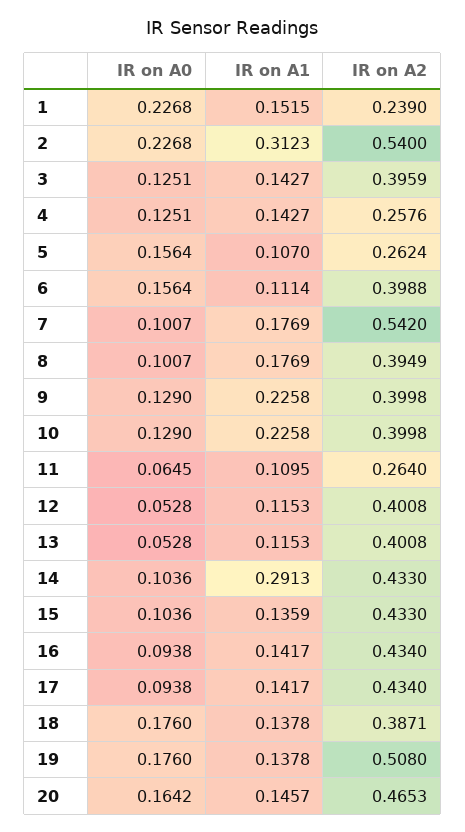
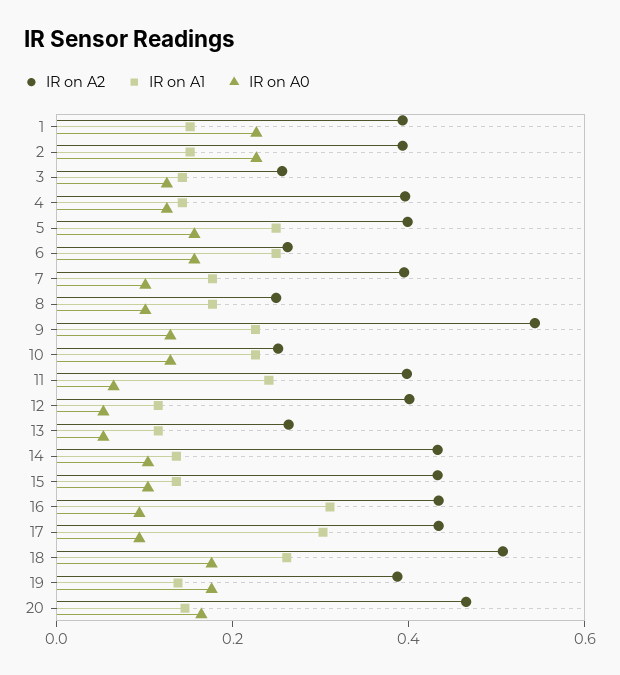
  {
    "IR on A0": {
      "1": 0.2268,
      "2": 0.2268,
      "3": 0.1251,
      "4": 0.1251,
      "5": 0.1564,
      "6": 0.1564,
      "7": 0.1007,
      "8": 0.1007,
      "9": 0.129,
      "10": 0.129,
      "11": 0.0645,
      "12": 0.0528,
      "13": 0.0528,
      "14": 0.1036,
      "15": 0.1036,
      "16": 0.0938,
      "17": 0.0938,
      "18": 0.176,
      "19": 0.176,
      "20": 0.1642
    },
    "IR on A1": {
      "1": 0.1515,
-     "2": 0.3123,
+     "2": 0.15,
      "3": 0.1427,
      "4": 0.1427,
-     "5": 0.107,
+     "5": 0.25,
-     "6": 0.1114,
+     "6": 0.25,
      "7": 0.1769,
      "8": 0.1769,
      "9": 0.2258,
      "10": 0.2258,
-     "11": 0.1095,
+     "11": 0.25,
      "12": 0.1153,
      "13": 0.1153,
-     "14": 0.2913,
+     "14": 0.15,
      "15": 0.1359,
-     "16": 0.1417,
+     "16": 0.3,
-     "17": 0.1417,
+     "17": 0.3,
-     "18": 0.1378,
+     "18": 0.25,
      "19": 0.1378,
      "20": 0.1457
    },
    "IR on A2": {
-     "1": 0.239,
+     "1": 0.4,
-     "2": 0.54,
+     "2": 0.4,
-     "3": 0.3959,
+     "3": 0.25,
-     "4": 0.2576,
+     "4": 0.4,
-     "5": 0.2624,
+     "5": 0.4,
-     "6": 0.3988,
+     "6": 0.25,
-     "7": 0.542,
+     "7": 0.4,
-     "8": 0.3949,
+     "8": 0.25,
-     "9": 0.3998,
+     "9": 0.55,
-     "10": 0.3998,
+     "10": 0.25,
-     "11": 0.264,
+     "11": 0.4,
      "12": 0.4008,
-     "13": 0.4008,
+     "13": 0.25,
      "14": 0.433,
      "15": 0.433,
      "16": 0.434,
      "17": 0.434,
-     "18": 0.3871,
+     "18": 0.5,
-     "19": 0.508,
+     "19": 0.4,
      "20": 0.4653
    }
  }

